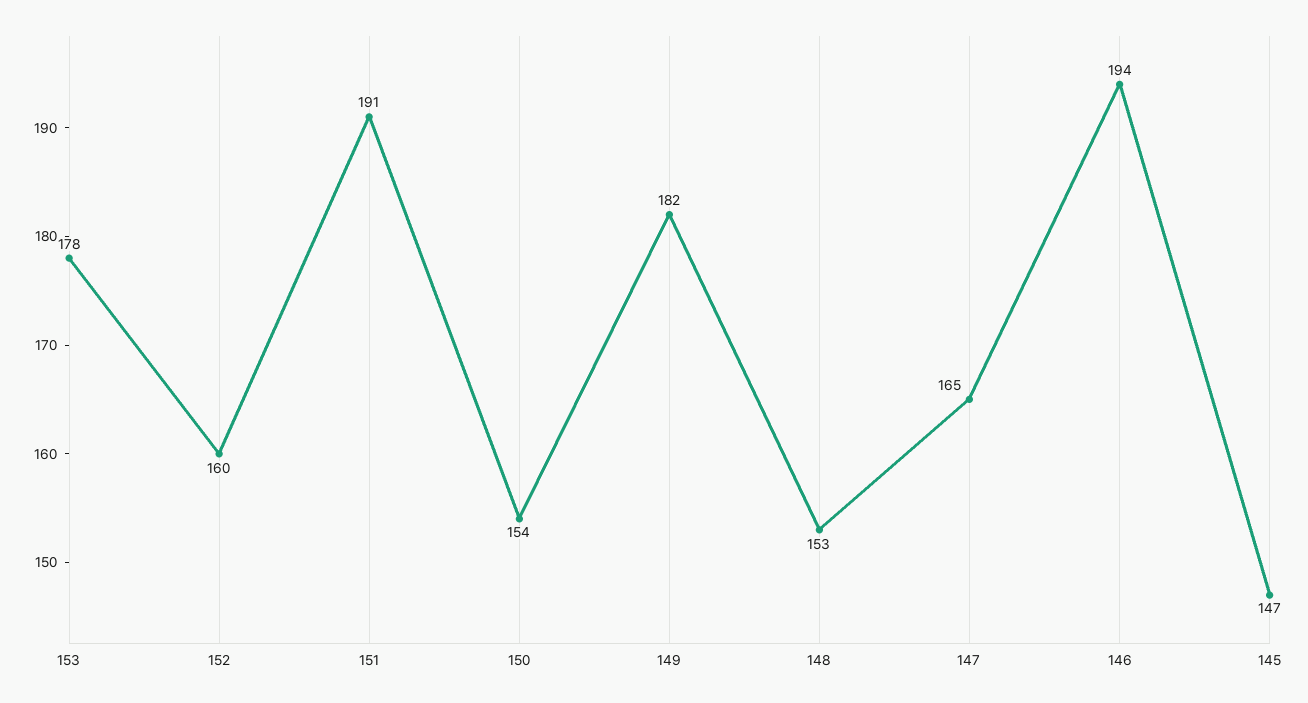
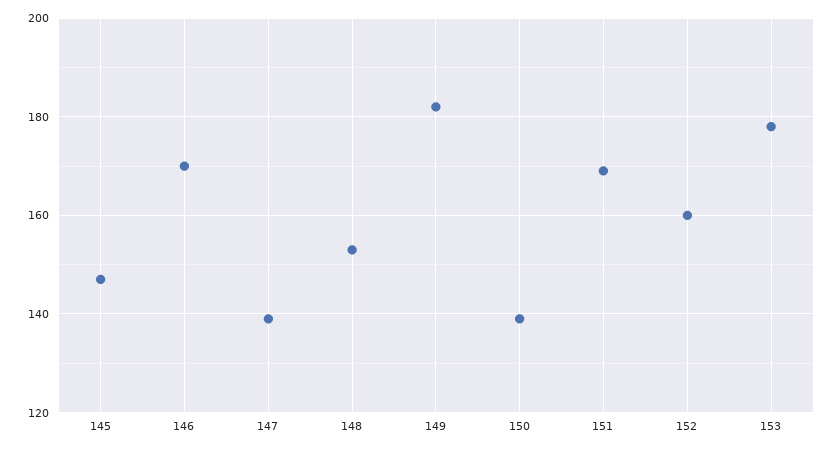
  {
    "153": 178,
    "152": 160,
-   "151": 191,
+   "151": 170,
-   "150": 154,
+   "150": 140,
    "149": 182,
    "148": 153,
-   "147": 165,
+   "147": 140,
-   "146": 194,
+   "146": 170,
    "145": 147
  }

